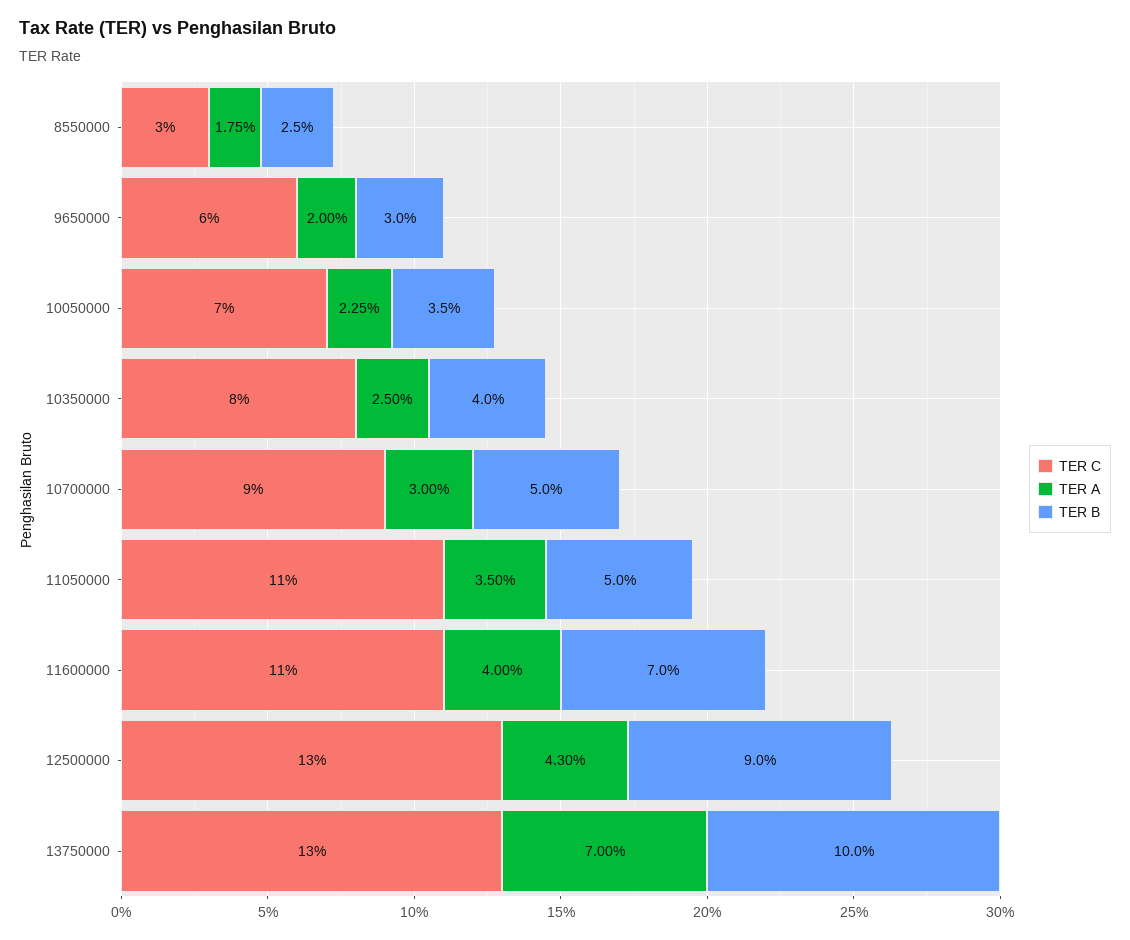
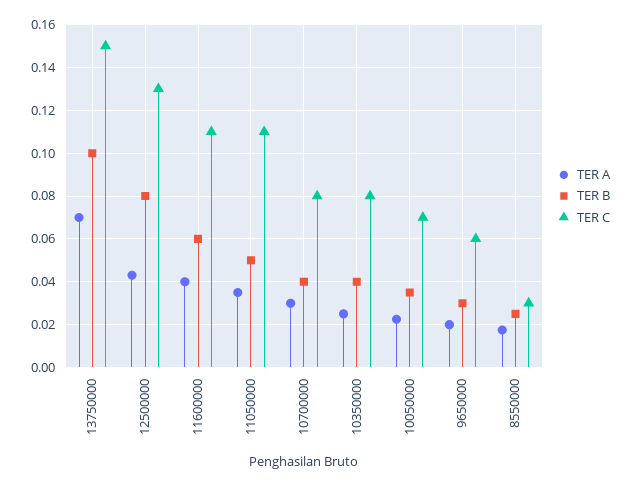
  {
    "TER C": {
      "8550000": 0.03,
      "9650000": 0.06,
      "10050000": 0.07,
      "10350000": 0.08,
-     "10700000": 0.09,
+     "10700000": 0.08,
      "11050000": 0.11,
      "11600000": 0.11,
      "12500000": 0.13,
-     "13750000": 0.13
+     "13750000": 0.15
    },
    "TER A": {
      "8550000": 0.0175,
      "9650000": 0.02,
      "10050000": 0.0225,
      "10350000": 0.025,
      "10700000": 0.03,
      "11050000": 0.035,
      "11600000": 0.04,
      "12500000": 0.043,
      "13750000": 0.07
    },
    "TER B": {
      "8550000": 0.025,
      "9650000": 0.03,
      "10050000": 0.035,
      "10350000": 0.04,
-     "10700000": 0.05,
+     "10700000": 0.04,
      "11050000": 0.05,
-     "11600000": 0.07,
+     "11600000": 0.06,
-     "12500000": 0.09,
+     "12500000": 0.08,
      "13750000": 0.1
    }
  }

